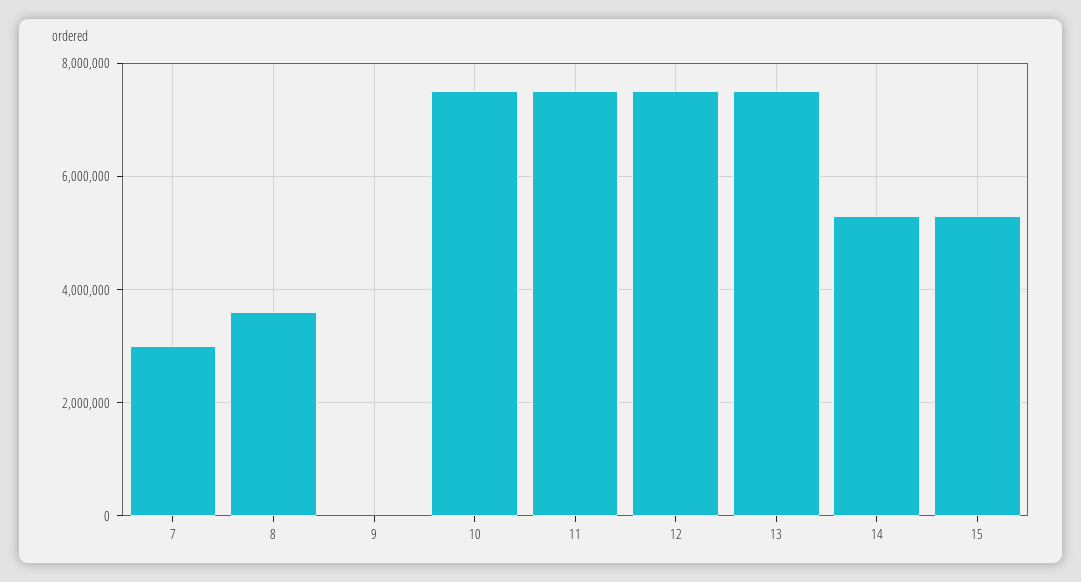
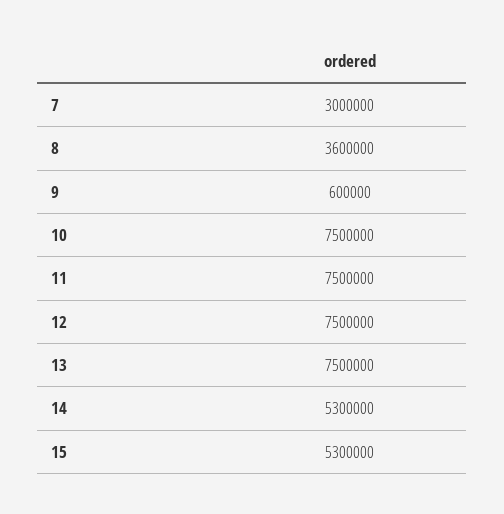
  {
    "7": 3000000,
    "8": 3600000,
-   "9": 0,
+   "9": 600000,
    "10": 7500000,
    "11": 7500000,
    "12": 7500000,
    "13": 7500000,
    "14": 5300000,
    "15": 5300000
  }

